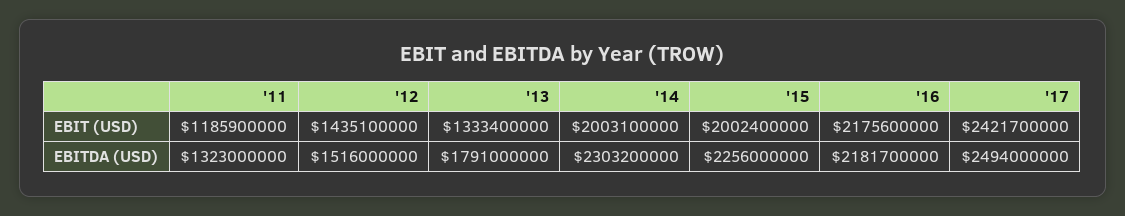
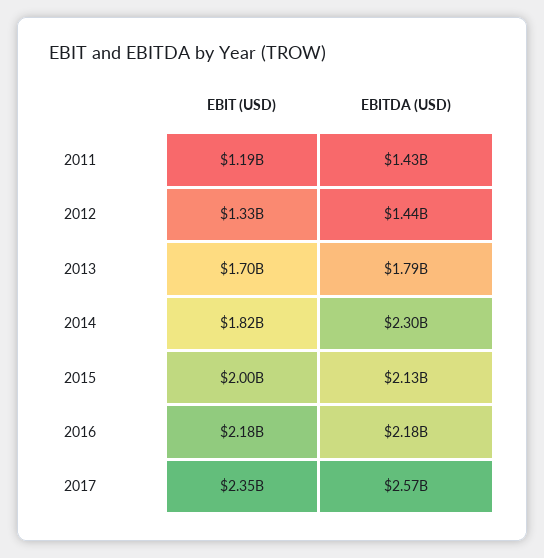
  {
    "'11": {
      "EBIT (USD)": 1185900000,
-     "EBITDA (USD)": 1323000000
+     "EBITDA (USD)": 1430000000
    },
    "'12": {
-     "EBIT (USD)": 1435100000,
+     "EBIT (USD)": 1330000000,
-     "EBITDA (USD)": 1516000000
+     "EBITDA (USD)": 1440000000
    },
    "'13": {
-     "EBIT (USD)": 1333400000,
+     "EBIT (USD)": 1700000000,
      "EBITDA (USD)": 1791000000
    },
    "'14": {
-     "EBIT (USD)": 2003100000,
+     "EBIT (USD)": 1820000000,
      "EBITDA (USD)": 2303200000
    },
    "'15": {
      "EBIT (USD)": 2002400000,
-     "EBITDA (USD)": 2256000000
+     "EBITDA (USD)": 2130000000
    },
    "'16": {
      "EBIT (USD)": 2175600000,
      "EBITDA (USD)": 2181700000
    },
    "'17": {
-     "EBIT (USD)": 2421700000,
+     "EBIT (USD)": 2350000000,
-     "EBITDA (USD)": 2494000000
+     "EBITDA (USD)": 2570000000
    }
  }

